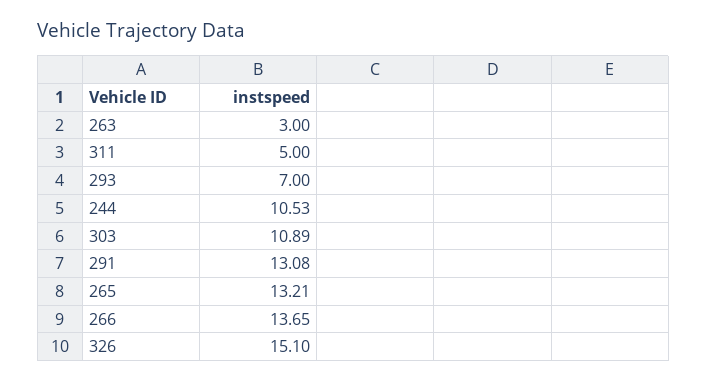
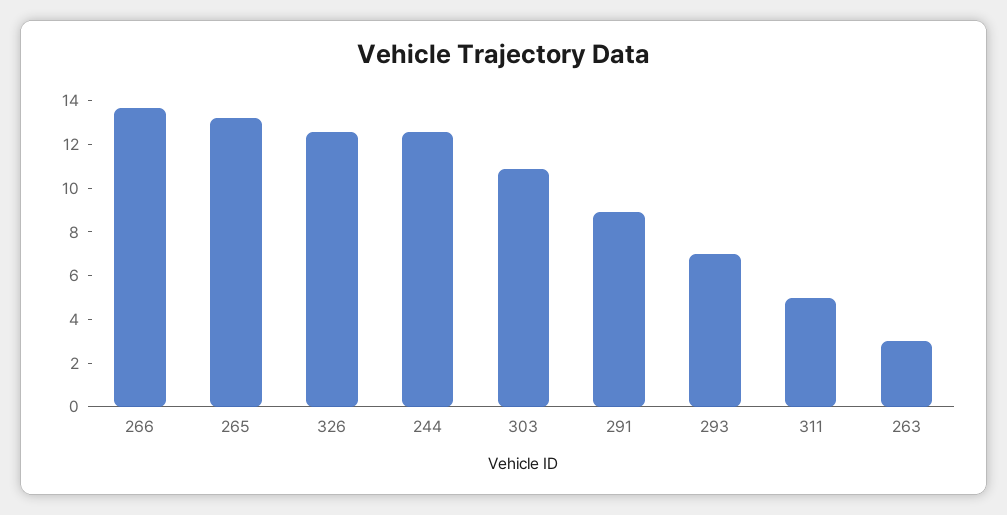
  {
    "263": 3,
    "311": 5,
    "293": 7,
-   "244": 10.53,
+   "244": 12.5,
    "303": 10.89,
-   "291": 13.08,
+   "291": 9,
    "265": 13.21,
    "266": 13.65,
-   "326": 15.1
+   "326": 12.5
  }

